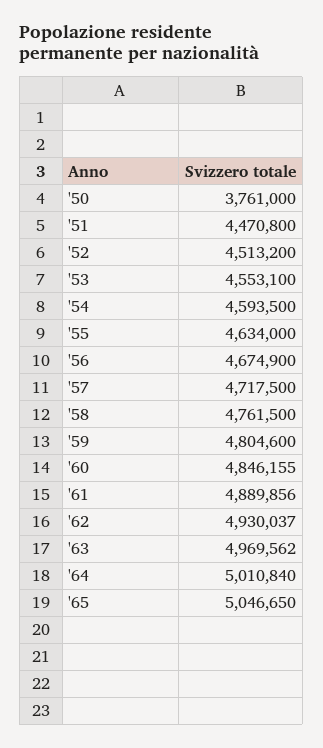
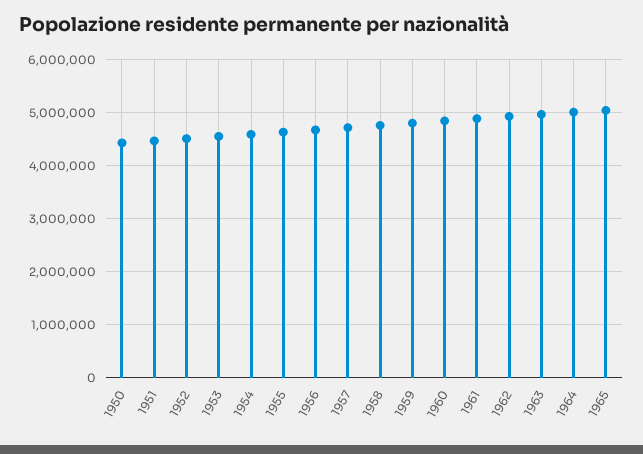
  {
-   "'50": 3761000,
+   "'50": 4400000,
    "'51": 4470800,
    "'52": 4513200,
    "'53": 4553100,
    "'54": 4593500,
    "'55": 4634000,
    "'56": 4674900,
    "'57": 4717500,
    "'58": 4761500,
    "'59": 4804600,
    "'60": 4846155,
    "'61": 4889856,
    "'62": 4930037,
    "'63": 4969562,
    "'64": 5010840,
    "'65": 5046650
  }

